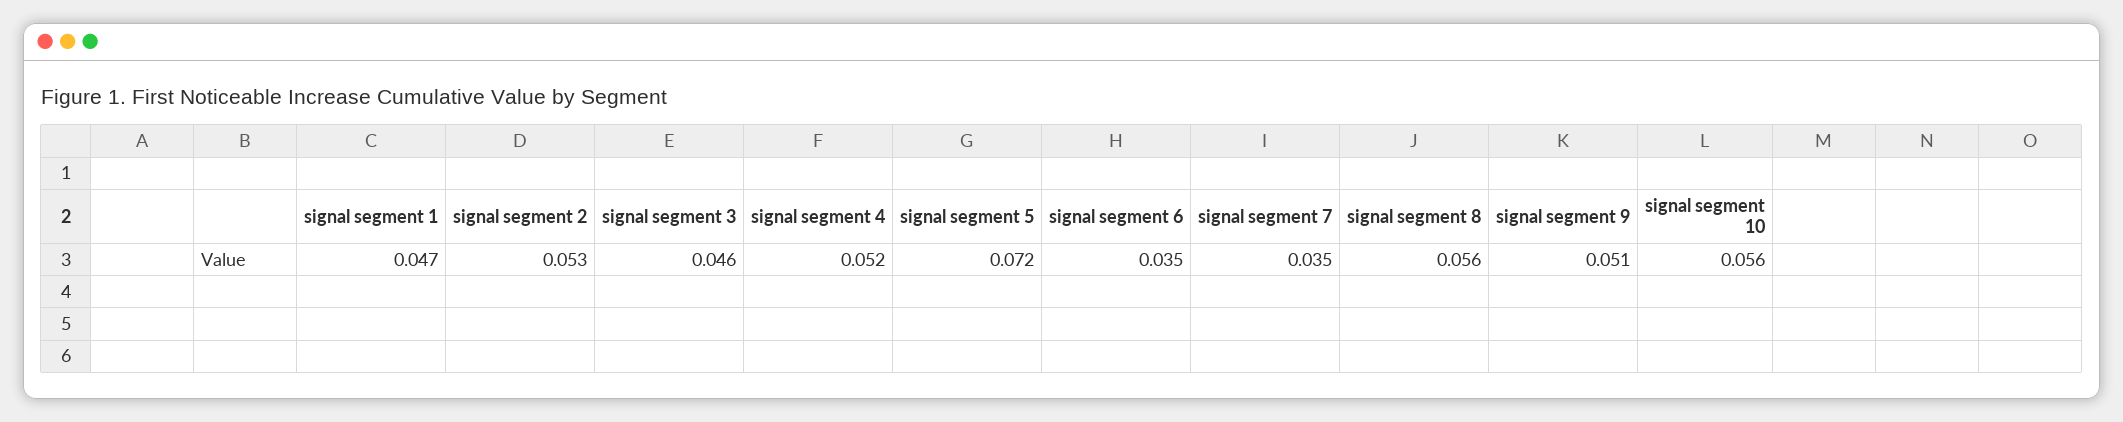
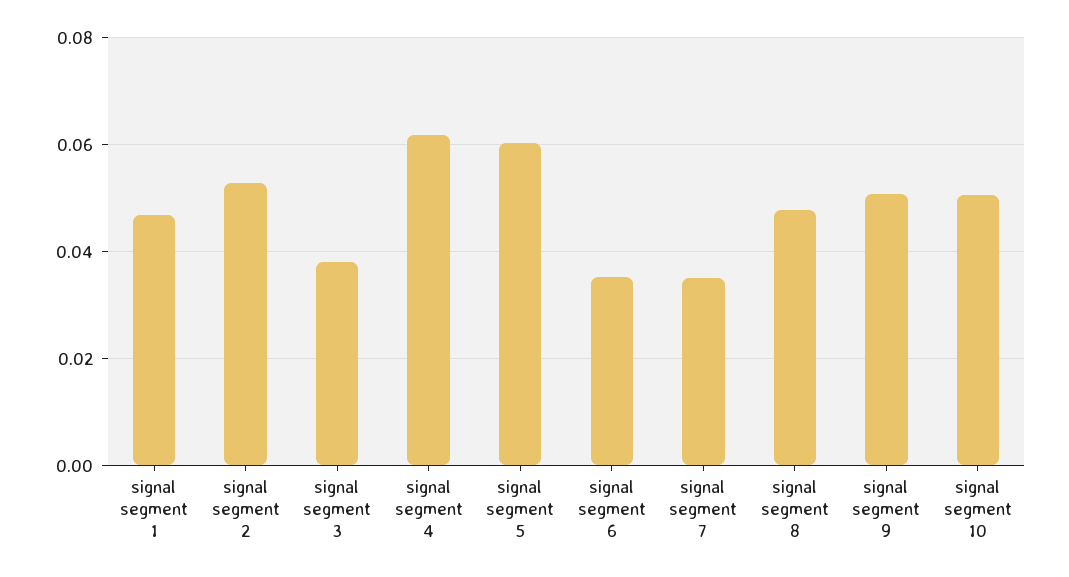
  {
    "signal segment 1": 0.047,
    "signal segment 2": 0.053,
-   "signal segment 3": 0.046,
+   "signal segment 3": 0.038,
-   "signal segment 4": 0.052,
+   "signal segment 4": 0.062,
-   "signal segment 5": 0.072,
+   "signal segment 5": 0.06,
    "signal segment 6": 0.035,
    "signal segment 7": 0.035,
-   "signal segment 8": 0.056,
+   "signal segment 8": 0.048,
    "signal segment 9": 0.051,
-   "signal segment 10": 0.056
+   "signal segment 10": 0.05
  }

